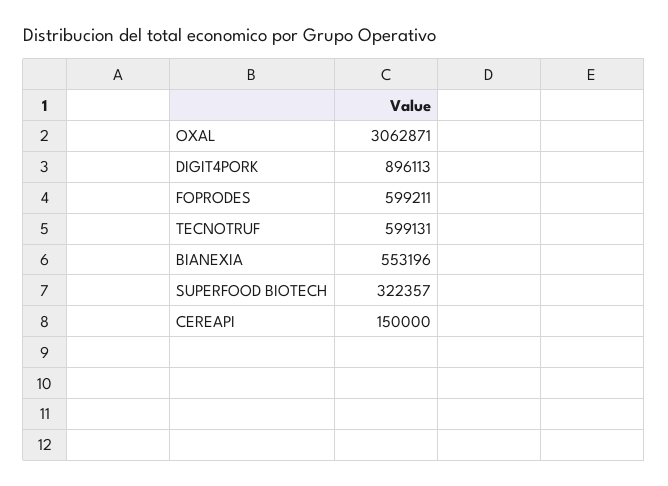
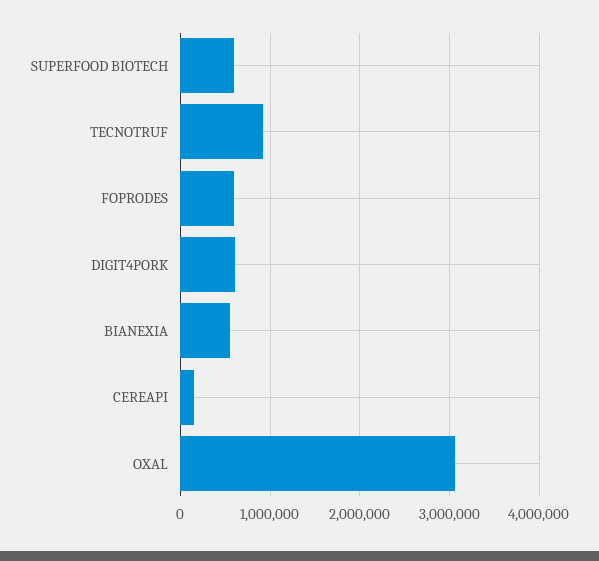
  {
    "OXAL": 3062871,
-   "DIGIT4PORK": 896113,
+   "DIGIT4PORK": 600000,
    "FOPRODES": 599211,
-   "TECNOTRUF": 599131,
+   "TECNOTRUF": 900000,
    "BIANEXIA": 553196,
-   "SUPERFOOD BIOTECH": 322357,
+   "SUPERFOOD BIOTECH": 600000,
    "CEREAPI": 150000
  }

